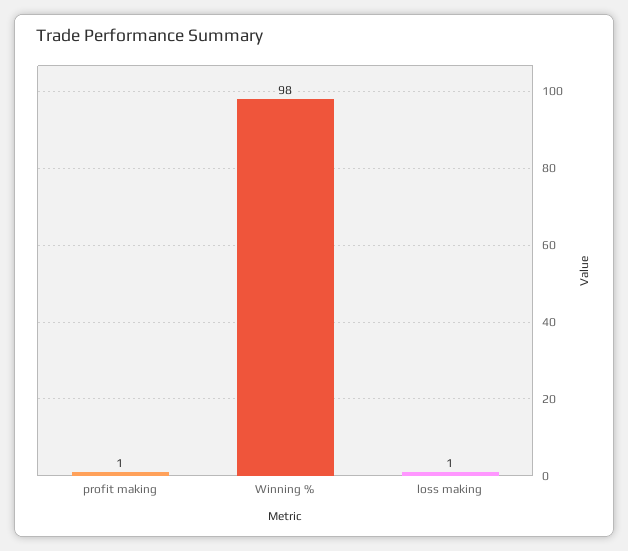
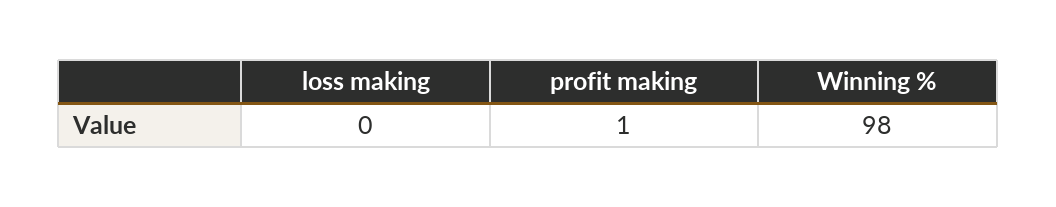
  {
    "profit making": 1,
    "Winning %": 98,
-   "loss making": 1
+   "loss making": 0
  }

